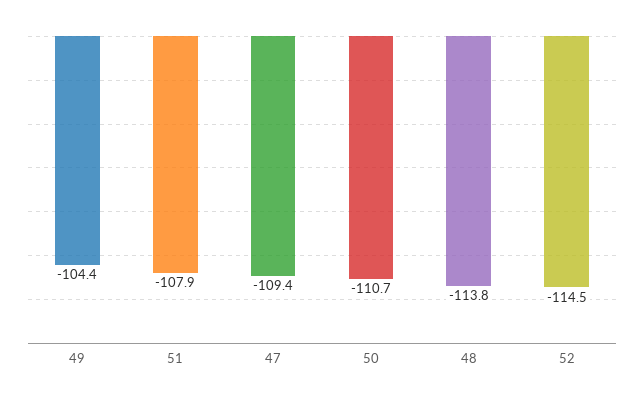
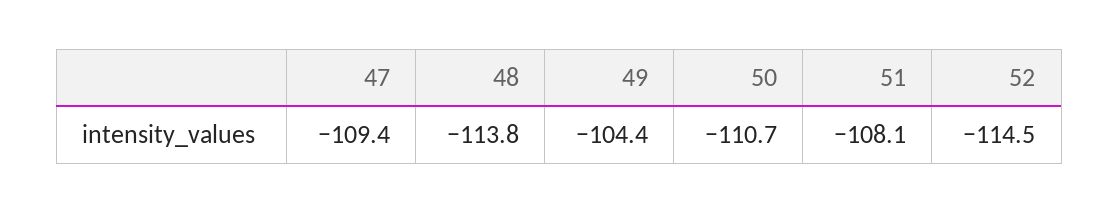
  {
    "49": -104.4,
-   "51": -107.9,
+   "51": -108.1,
    "47": -109.4,
    "50": -110.7,
    "48": -113.8,
    "52": -114.5
  }

